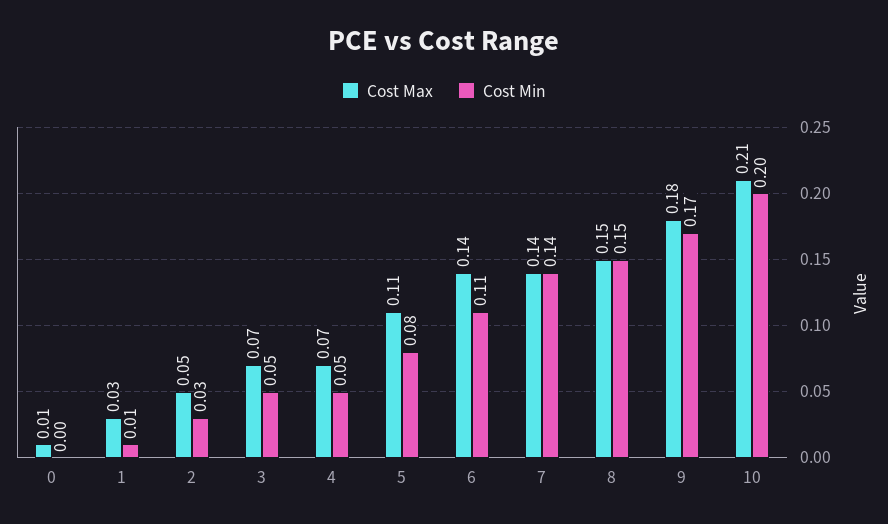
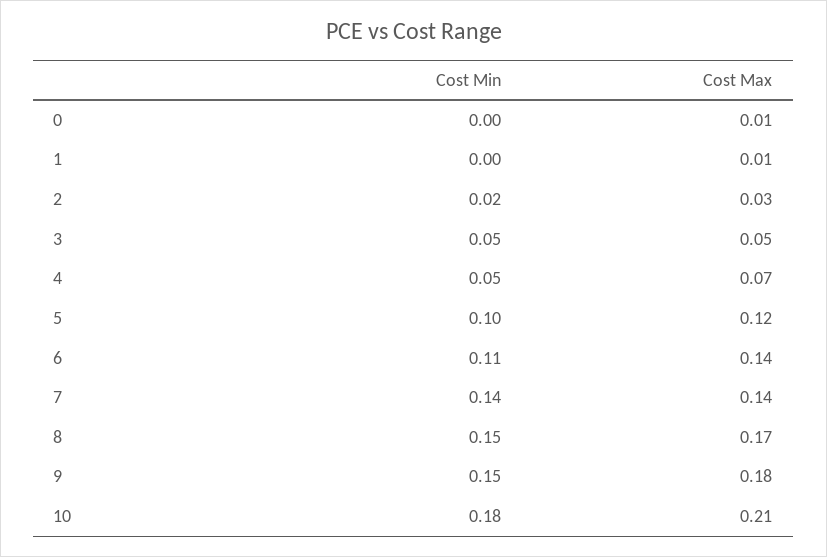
  {
    "Cost Max": {
      "0": 0.01,
-     "1": 0.03,
+     "1": 0.01,
-     "2": 0.05,
+     "2": 0.03,
-     "3": 0.07,
+     "3": 0.05,
      "4": 0.07,
-     "5": 0.11,
+     "5": 0.12,
      "6": 0.14,
      "7": 0.14,
-     "8": 0.15,
+     "8": 0.17,
      "9": 0.18,
      "10": 0.21
    },
    "Cost Min": {
      "0": 0,
-     "1": 0.01,
+     "1": 0,
-     "2": 0.03,
+     "2": 0.02,
      "3": 0.05,
      "4": 0.05,
-     "5": 0.08,
+     "5": 0.1,
      "6": 0.11,
      "7": 0.14,
      "8": 0.15,
-     "9": 0.17,
+     "9": 0.15,
-     "10": 0.2
+     "10": 0.18
    }
  }

